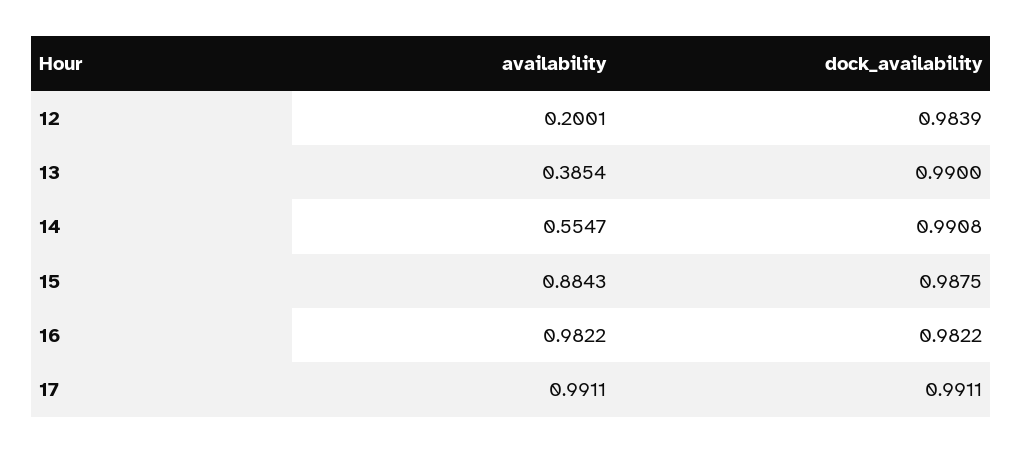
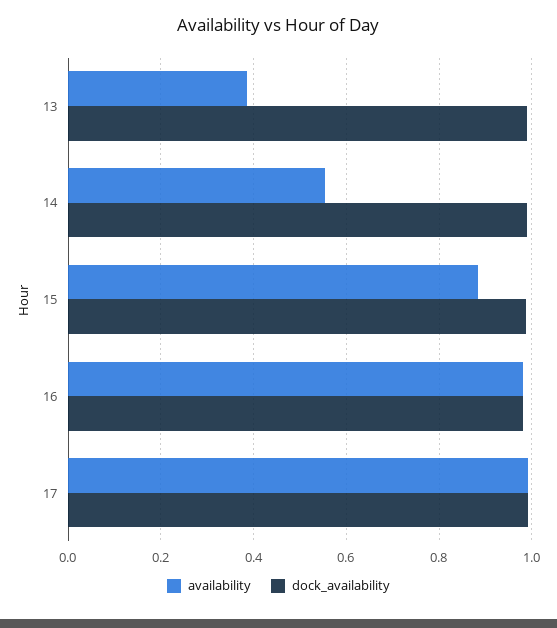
  {
    "availability": {
-     "12": 0.2001,
      "13": 0.3854,
      "14": 0.5547,
      "15": 0.8843,
      "16": 0.9822,
      "17": 0.9911
    },
    "dock_availability": {
-     "12": 0.9839,
      "13": 0.99,
      "14": 0.9908,
      "15": 0.9875,
      "16": 0.9822,
      "17": 0.9911
    }
  }

